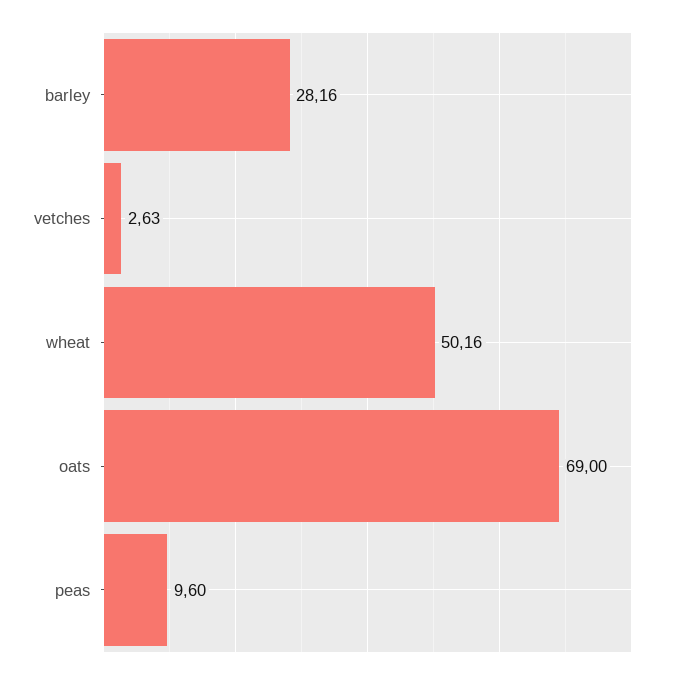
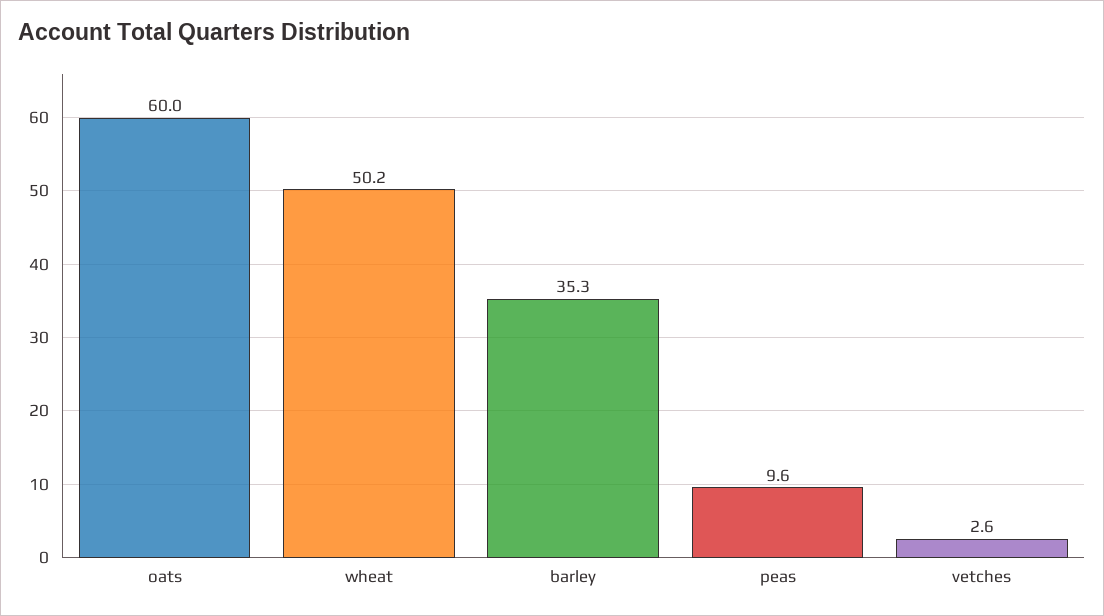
  {
-   "barley": 28.16,
+   "barley": 35.3,
    "vetches": 2.63,
    "wheat": 50.16,
-   "oats": 69,
+   "oats": 60,
    "peas": 9.6
  }

